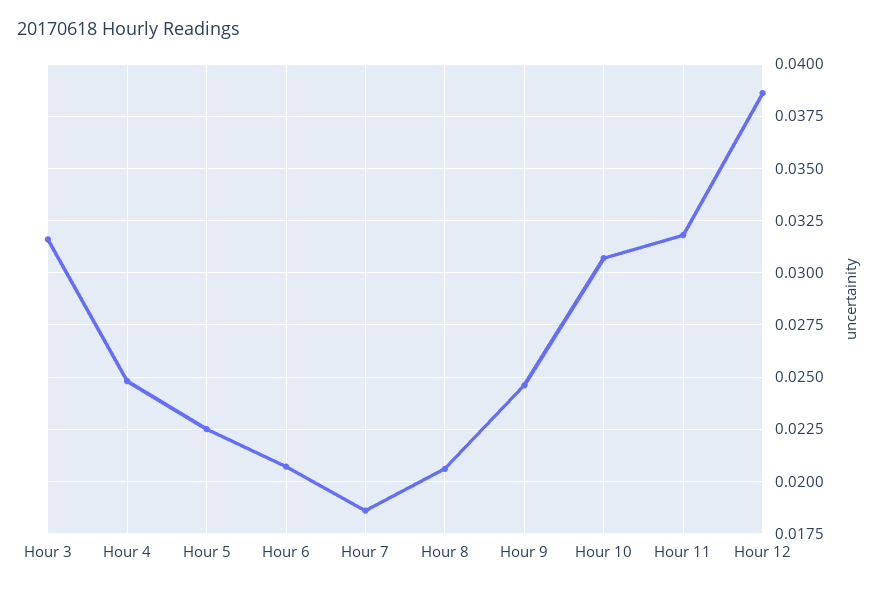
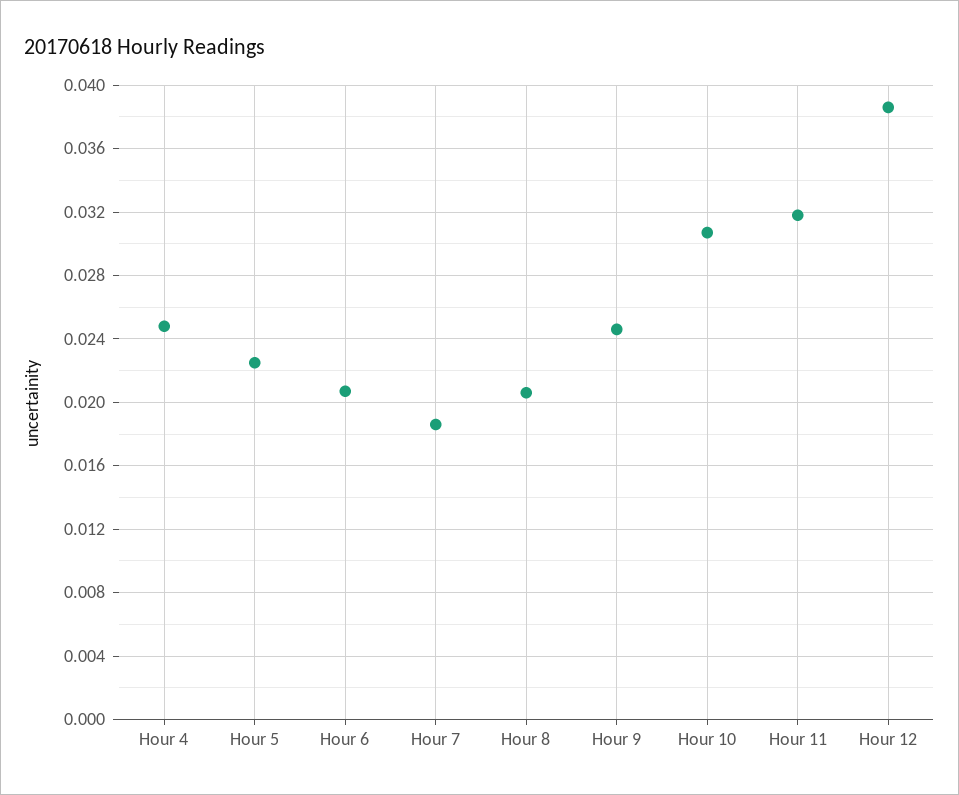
  {
-   "Hour 3": 0.0315,
    "Hour 4": 0.025,
    "Hour 5": 0.0225,
    "Hour 6": 0.0205,
    "Hour 7": 0.0185,
    "Hour 8": 0.0205,
    "Hour 9": 0.0245,
    "Hour 10": 0.0305,
    "Hour 11": 0.032,
    "Hour 12": 0.0385
  }

